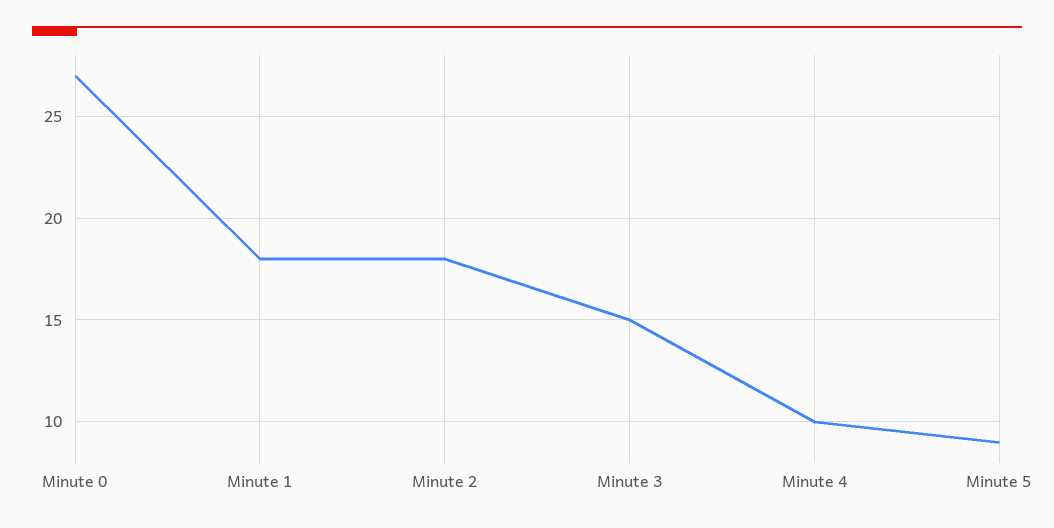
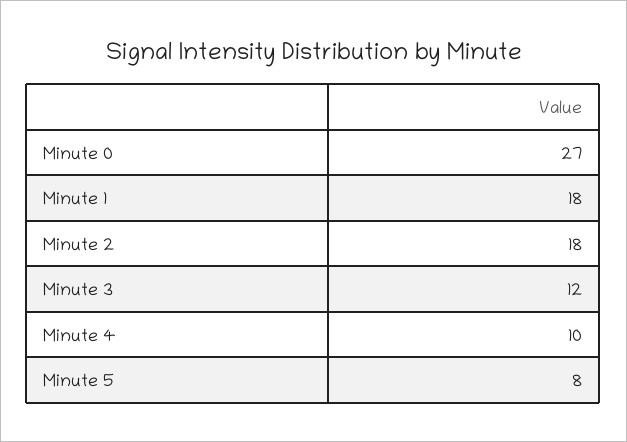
  {
    "Minute 0": 27,
    "Minute 1": 18,
    "Minute 2": 18,
-   "Minute 3": 15,
+   "Minute 3": 12,
    "Minute 4": 10,
-   "Minute 5": 9
+   "Minute 5": 8
  }

